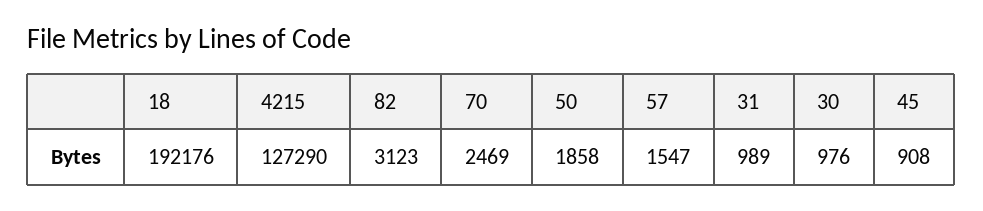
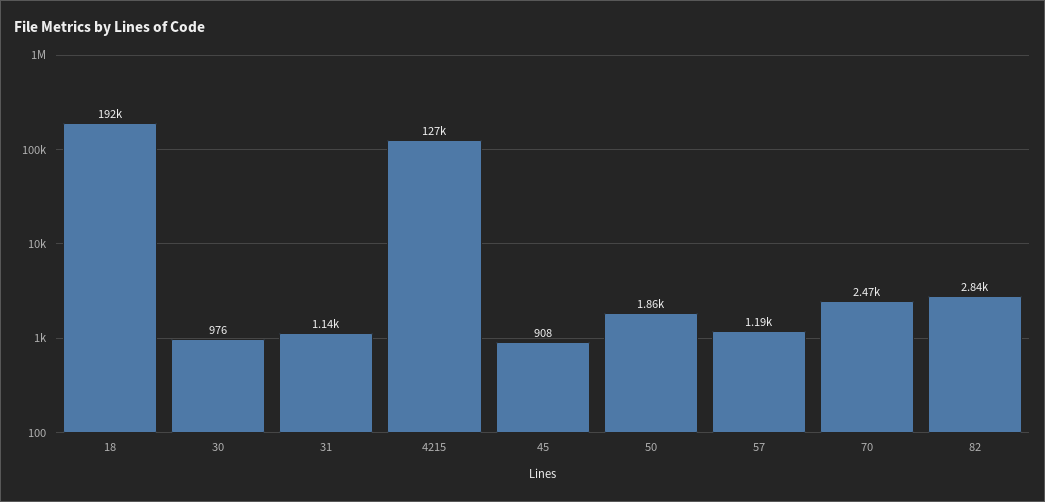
  {
    "18": 192176,
    "4215": 127290,
-   "82": 3123,
+   "82": 2840,
    "70": 2469,
    "50": 1858,
-   "57": 1547,
+   "57": 1190,
-   "31": 989,
+   "31": 1140,
    "30": 976,
    "45": 908
  }

